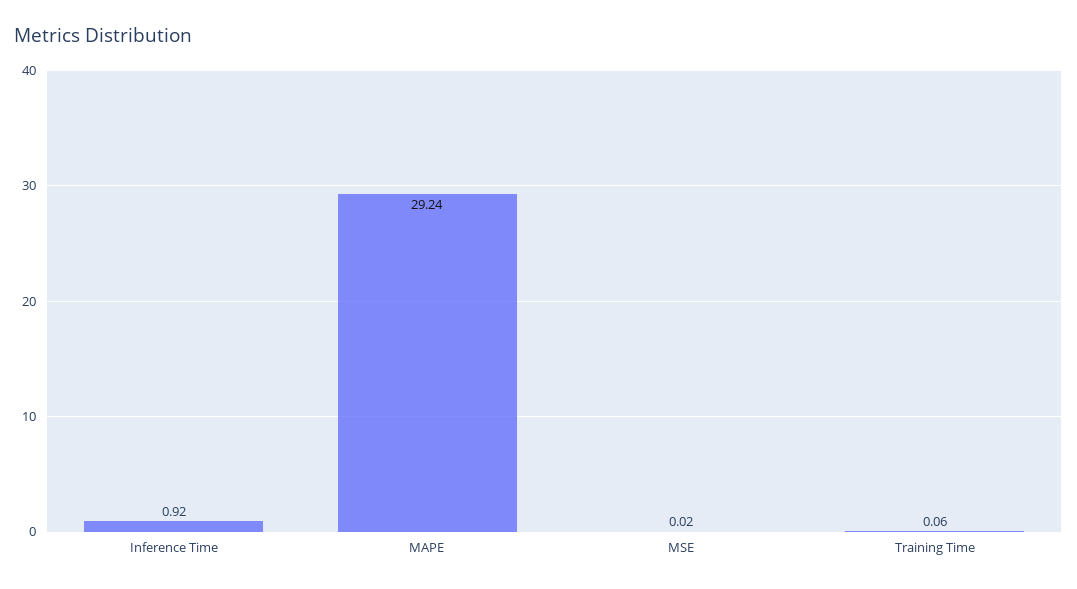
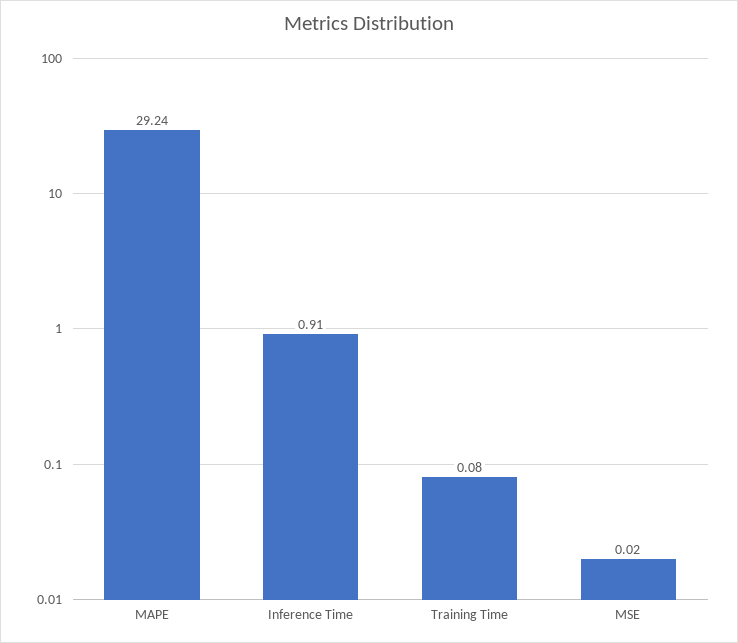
  {
-   "Inference Time": 0.92,
+   "Inference Time": 0.91,
    "MAPE": 29.24,
    "MSE": 0.02,
-   "Training Time": 0.06
+   "Training Time": 0.08
  }

